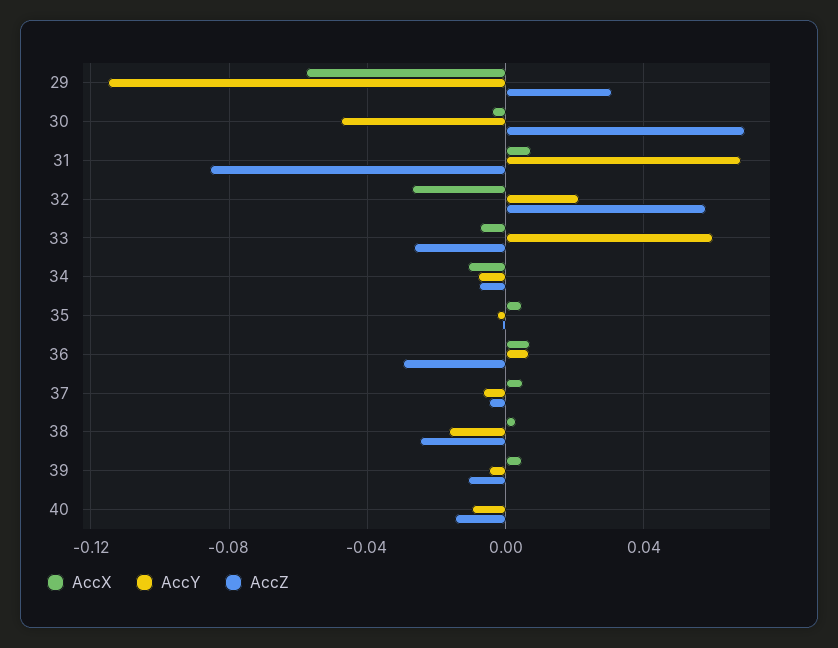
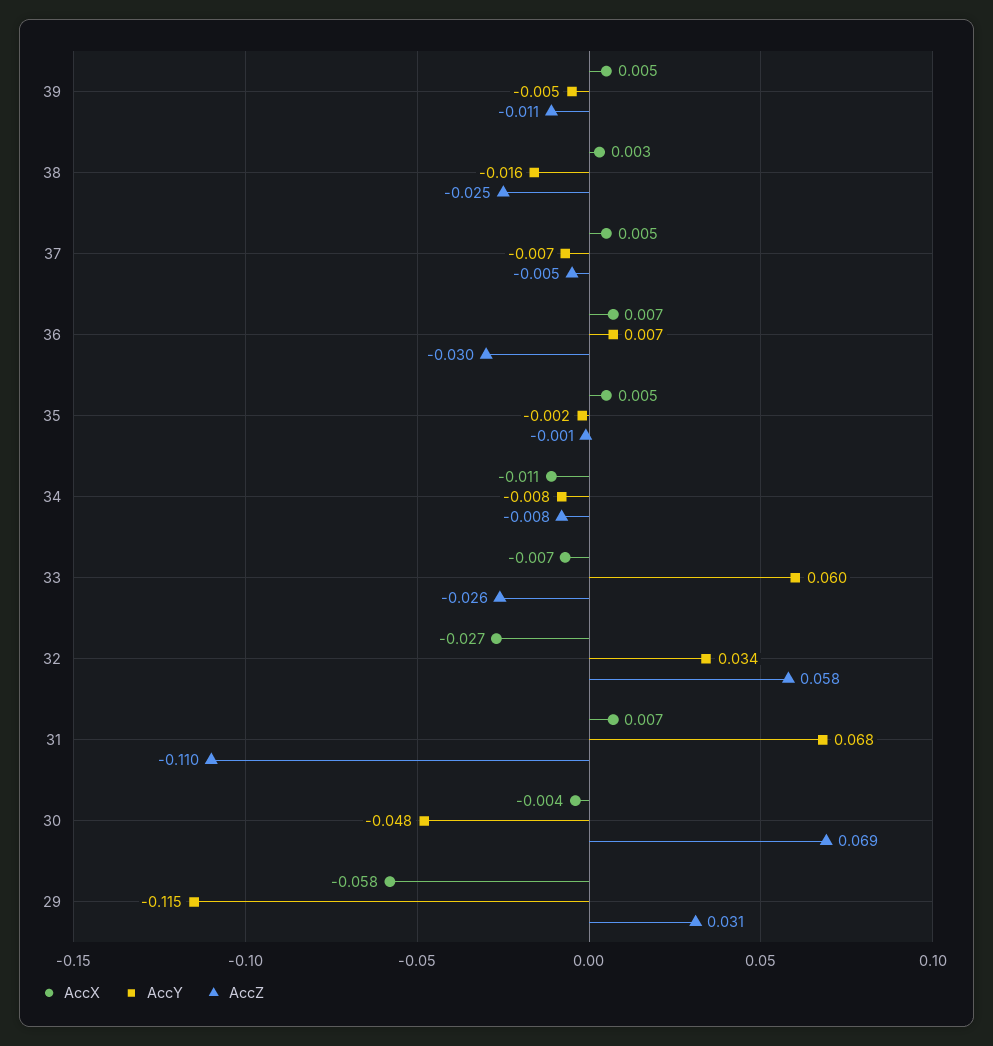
  {
    "AccX": {
      "29": -0.058,
      "30": -0.004,
      "31": 0.007,
      "32": -0.027,
      "33": -0.007,
      "34": -0.011,
      "35": 0.005,
      "36": 0.007,
      "37": 0.005,
      "38": 0.003,
-     "39": 0.005,
+     "39": 0.005
-     "40": 0
    },
    "AccY": {
      "29": -0.115,
      "30": -0.048,
      "31": 0.068,
-     "32": 0.02,
+     "32": 0.034,
      "33": 0.06,
      "34": -0.008,
      "35": -0.002,
      "36": 0.007,
      "37": -0.007,
      "38": -0.016,
-     "39": -0.005,
+     "39": -0.005
-     "40": -0.01
    },
    "AccZ": {
      "29": 0.031,
      "30": 0.069,
-     "31": -0.085,
+     "31": -0.11,
      "32": 0.058,
      "33": -0.026,
      "34": -0.008,
      "35": -0.001,
      "36": -0.03,
      "37": -0.005,
      "38": -0.025,
-     "39": -0.011,
+     "39": -0.011
-     "40": -0.015
    }
  }

